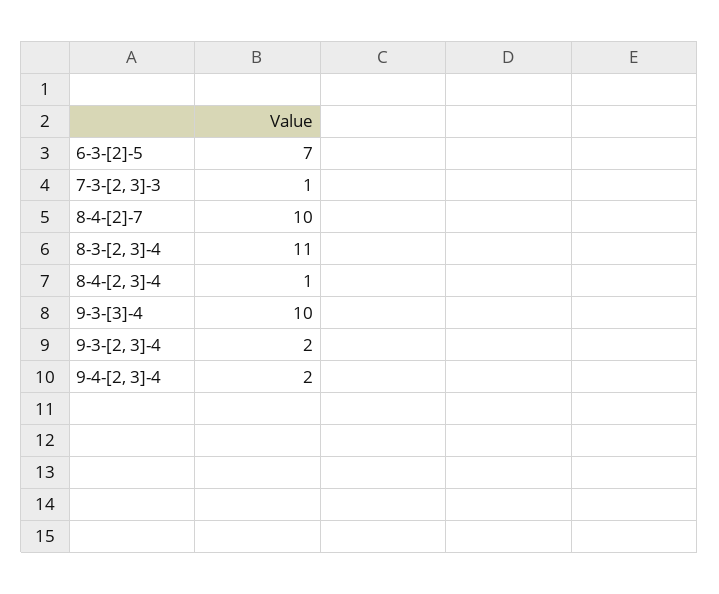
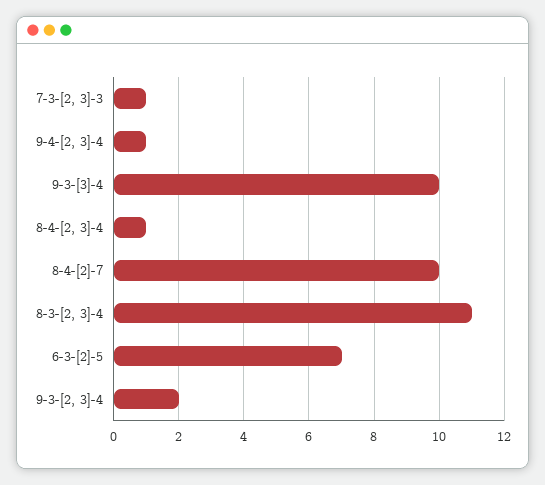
  {
    "6-3-[2]-5": 7,
    "7-3-[2, 3]-3": 1,
    "8-4-[2]-7": 10,
    "8-3-[2, 3]-4": 11,
    "8-4-[2, 3]-4": 1,
    "9-3-[3]-4": 10,
    "9-3-[2, 3]-4": 2,
-   "9-4-[2, 3]-4": 2
+   "9-4-[2, 3]-4": 1
  }

